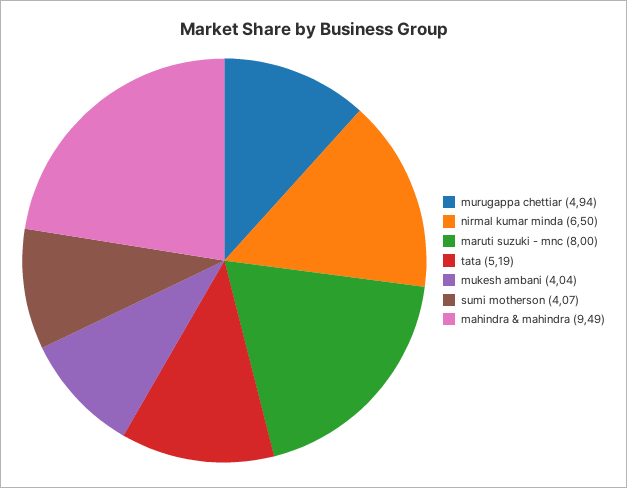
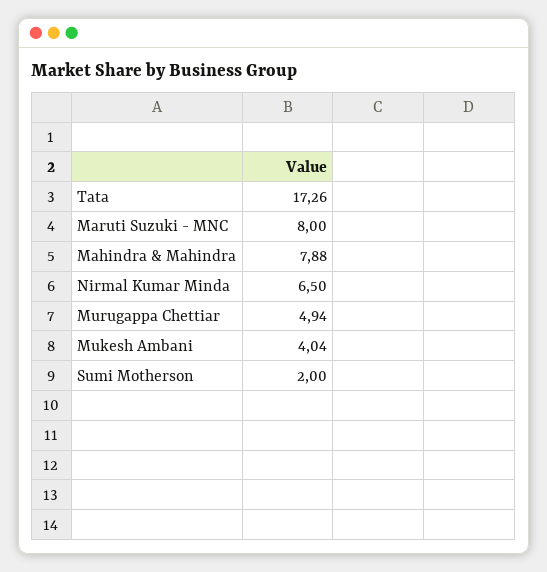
  {
    "murugappa chettiar": 4.94,
    "nirmal kumar minda": 6.5,
    "maruti suzuki - mnc": 8,
-   "tata": 5.19,
+   "tata": 17.26,
    "mukesh ambani": 4.04,
-   "sumi motherson": 4.07,
+   "sumi motherson": 2,
-   "mahindra & mahindra": 9.49
+   "mahindra & mahindra": 7.88
  }

